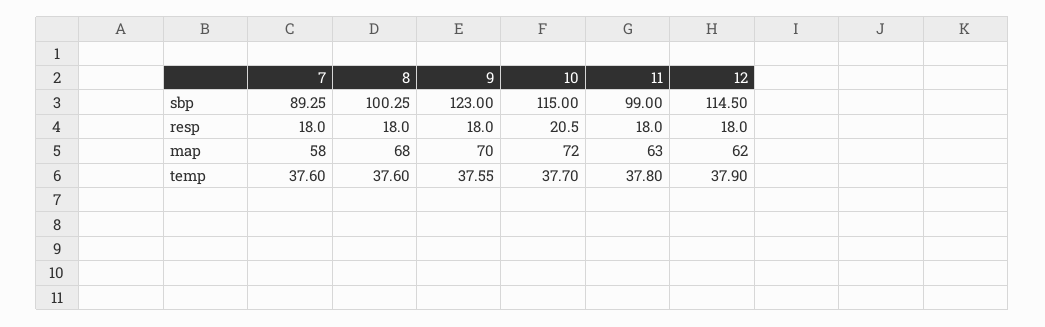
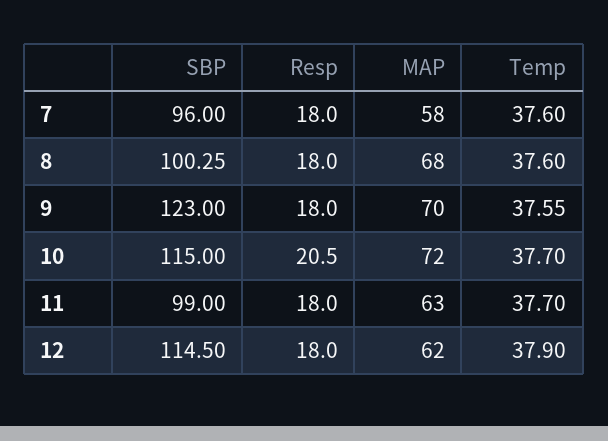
  {
    "7": {
-     "sbp": 89.25,
+     "sbp": 96,
      "resp": 18,
      "map": 58,
      "temp": 37.6
    },
    "8": {
      "sbp": 100.25,
      "resp": 18,
      "map": 68,
      "temp": 37.6
    },
    "9": {
      "sbp": 123,
      "resp": 18,
      "map": 70,
      "temp": 37.55
    },
    "10": {
      "sbp": 115,
      "resp": 20.5,
      "map": 72,
      "temp": 37.7
    },
    "11": {
      "sbp": 99,
      "resp": 18,
      "map": 63,
-     "temp": 37.8
+     "temp": 37.7
    },
    "12": {
      "sbp": 114.5,
      "resp": 18,
      "map": 62,
      "temp": 37.9
    }
  }

